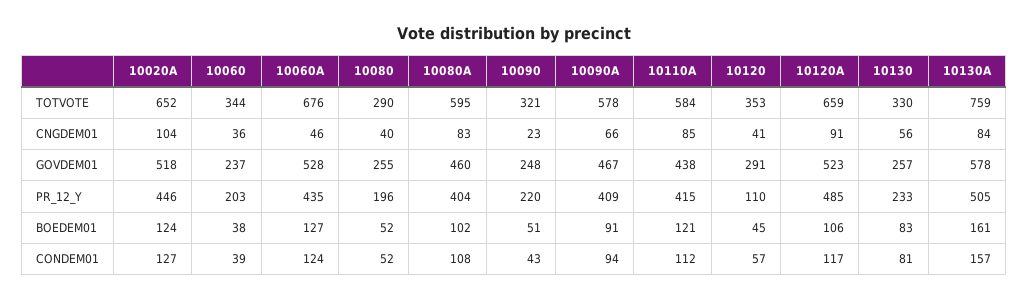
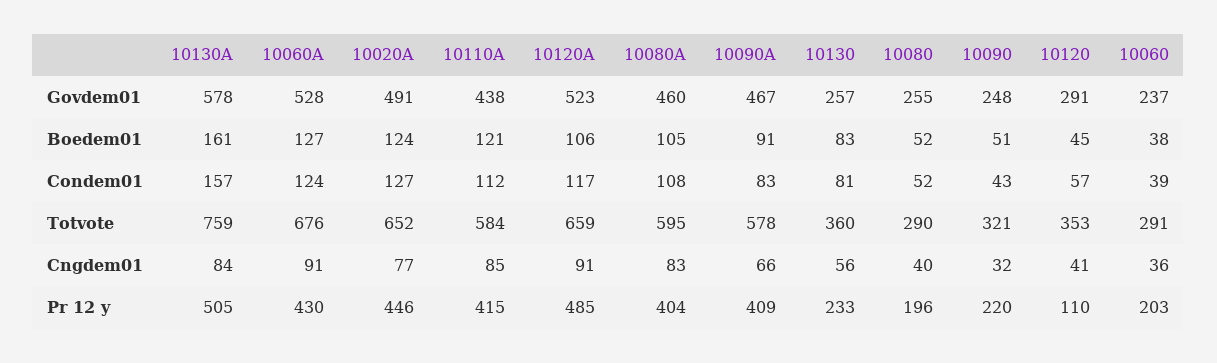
  {
    "10020A": {
      "TOTVOTE": 652,
-     "CNGDEM01": 104,
+     "CNGDEM01": 77,
-     "GOVDEM01": 518,
+     "GOVDEM01": 491,
      "PR_12_Y": 446,
      "BOEDEM01": 124,
      "CONDEM01": 127
    },
    "10060": {
-     "TOTVOTE": 344,
+     "TOTVOTE": 291,
      "CNGDEM01": 36,
      "GOVDEM01": 237,
      "PR_12_Y": 203,
      "BOEDEM01": 38,
      "CONDEM01": 39
    },
    "10060A": {
      "TOTVOTE": 676,
-     "CNGDEM01": 46,
+     "CNGDEM01": 91,
      "GOVDEM01": 528,
-     "PR_12_Y": 435,
+     "PR_12_Y": 430,
      "BOEDEM01": 127,
      "CONDEM01": 124
    },
    "10080": {
      "TOTVOTE": 290,
      "CNGDEM01": 40,
      "GOVDEM01": 255,
      "PR_12_Y": 196,
      "BOEDEM01": 52,
      "CONDEM01": 52
    },
    "10080A": {
      "TOTVOTE": 595,
      "CNGDEM01": 83,
      "GOVDEM01": 460,
      "PR_12_Y": 404,
-     "BOEDEM01": 102,
+     "BOEDEM01": 105,
      "CONDEM01": 108
    },
    "10090": {
      "TOTVOTE": 321,
-     "CNGDEM01": 23,
+     "CNGDEM01": 32,
      "GOVDEM01": 248,
      "PR_12_Y": 220,
      "BOEDEM01": 51,
      "CONDEM01": 43
    },
    "10090A": {
      "TOTVOTE": 578,
      "CNGDEM01": 66,
      "GOVDEM01": 467,
      "PR_12_Y": 409,
      "BOEDEM01": 91,
-     "CONDEM01": 94
+     "CONDEM01": 83
    },
    "10110A": {
      "TOTVOTE": 584,
      "CNGDEM01": 85,
      "GOVDEM01": 438,
      "PR_12_Y": 415,
      "BOEDEM01": 121,
      "CONDEM01": 112
    },
    "10120": {
      "TOTVOTE": 353,
      "CNGDEM01": 41,
      "GOVDEM01": 291,
      "PR_12_Y": 110,
      "BOEDEM01": 45,
      "CONDEM01": 57
    },
    "10120A": {
      "TOTVOTE": 659,
      "CNGDEM01": 91,
      "GOVDEM01": 523,
      "PR_12_Y": 485,
      "BOEDEM01": 106,
      "CONDEM01": 117
    },
    "10130": {
-     "TOTVOTE": 330,
+     "TOTVOTE": 360,
      "CNGDEM01": 56,
      "GOVDEM01": 257,
      "PR_12_Y": 233,
      "BOEDEM01": 83,
      "CONDEM01": 81
    },
    "10130A": {
      "TOTVOTE": 759,
      "CNGDEM01": 84,
      "GOVDEM01": 578,
      "PR_12_Y": 505,
      "BOEDEM01": 161,
      "CONDEM01": 157
    }
  }

